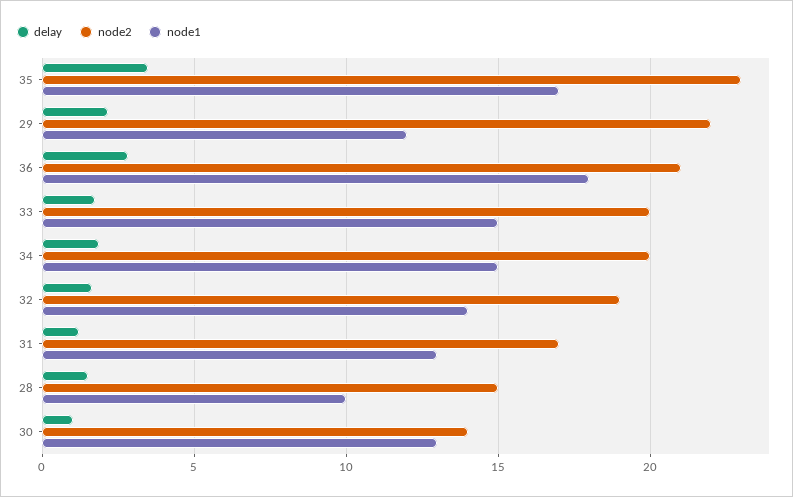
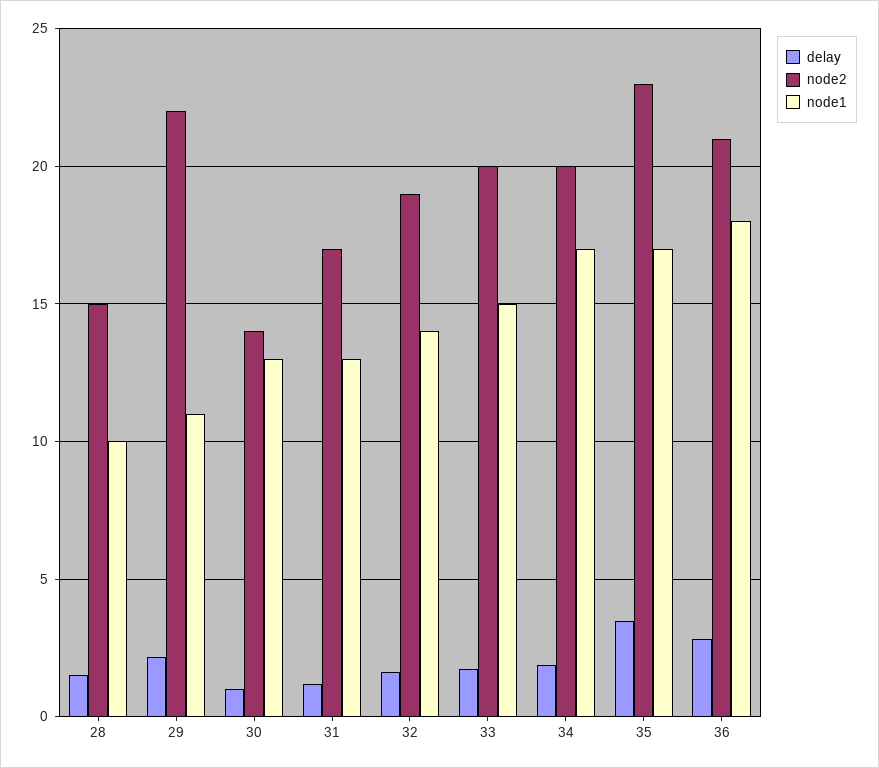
  {
    "delay": {
      "35": 3.5,
      "29": 2,
      "36": 3,
      "33": 2,
      "34": 2,
      "32": 1.5,
      "31": 1,
      "28": 1.5,
      "30": 1
    },
    "node2": {
      "35": 23,
      "29": 22,
      "36": 21,
      "33": 20,
      "34": 20,
      "32": 19,
      "31": 17,
      "28": 15,
      "30": 14
    },
    "node1": {
      "35": 17,
-     "29": 12,
+     "29": 11,
      "36": 18,
      "33": 15,
-     "34": 15,
+     "34": 17,
      "32": 14,
      "31": 13,
      "28": 10,
      "30": 13
    }
  }

